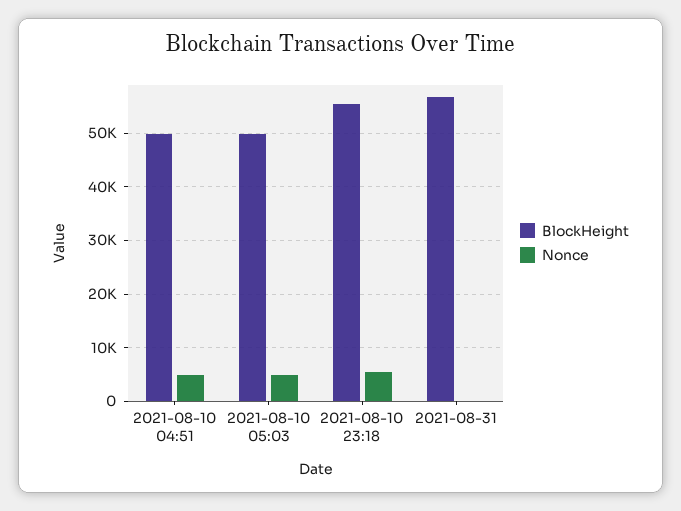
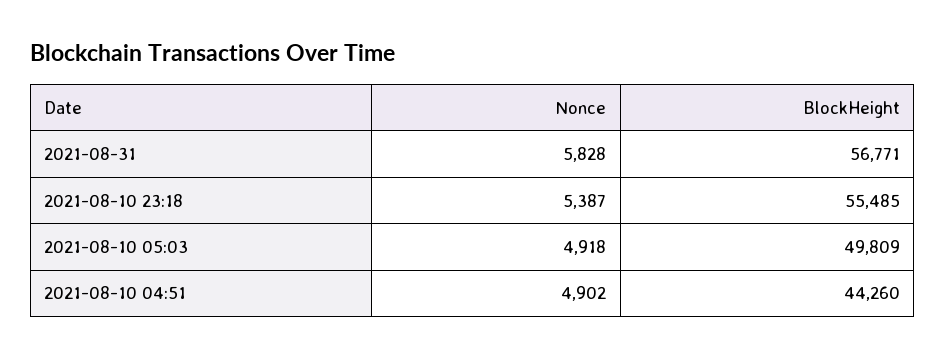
  {
    "BlockHeight": {
-     "2021-08-10 04:51": 50000,
+     "2021-08-10 04:51": 44260,
      "2021-08-10 05:03": 49809,
      "2021-08-10 23:18": 55485,
      "2021-08-31": 56771
    },
    "Nonce": {
      "2021-08-10 04:51": 4902,
      "2021-08-10 05:03": 4918,
      "2021-08-10 23:18": 5387,
-     "2021-08-31": 0
+     "2021-08-31": 5828
    }
  }

